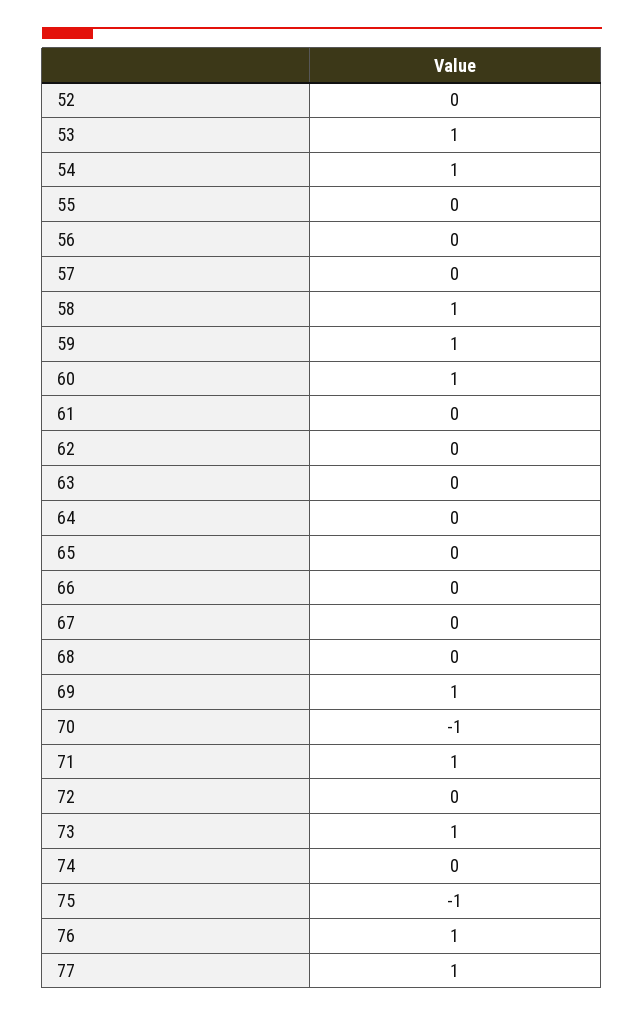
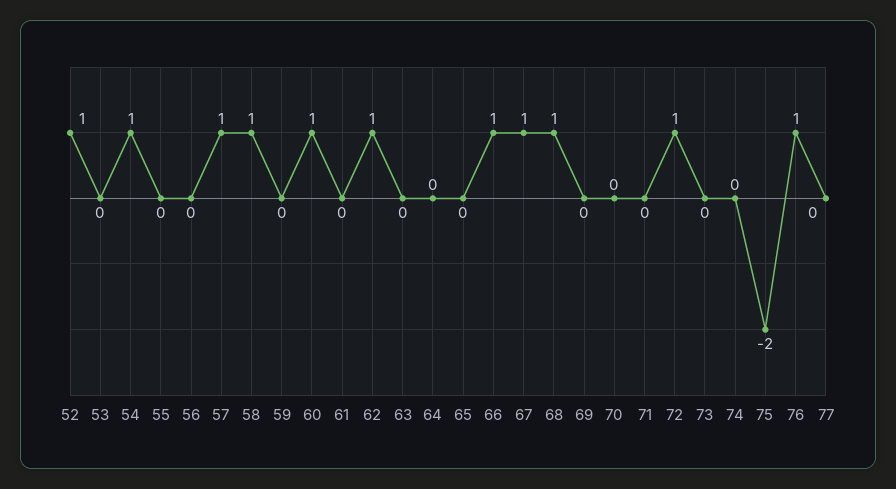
  {
-   "52": 0,
+   "52": 1,
-   "53": 1,
+   "53": 0,
    "54": 1,
    "55": 0,
    "56": 0,
-   "57": 0,
+   "57": 1,
    "58": 1,
-   "59": 1,
+   "59": 0,
    "60": 1,
    "61": 0,
-   "62": 0,
+   "62": 1,
    "63": 0,
    "64": 0,
    "65": 0,
-   "66": 0,
+   "66": 1,
-   "67": 0,
+   "67": 1,
-   "68": 0,
+   "68": 1,
-   "69": 1,
+   "69": 0,
-   "70": -1,
+   "70": 0,
-   "71": 1,
+   "71": 0,
-   "72": 0,
+   "72": 1,
-   "73": 1,
+   "73": 0,
    "74": 0,
-   "75": -1,
+   "75": -2,
    "76": 1,
-   "77": 1
+   "77": 0
  }

